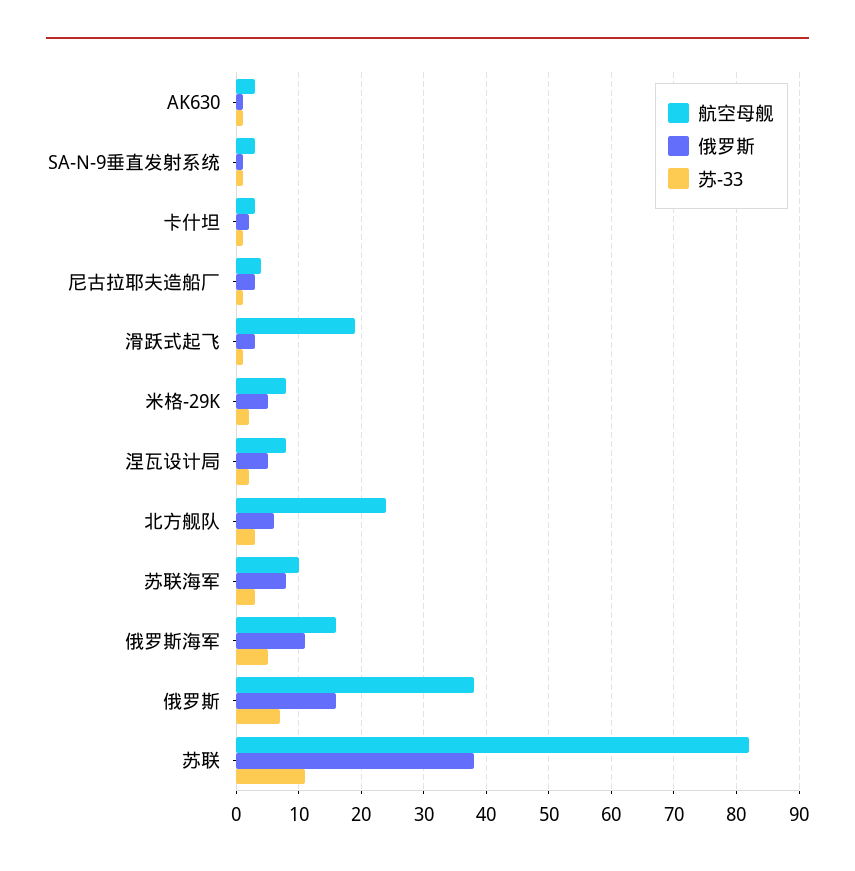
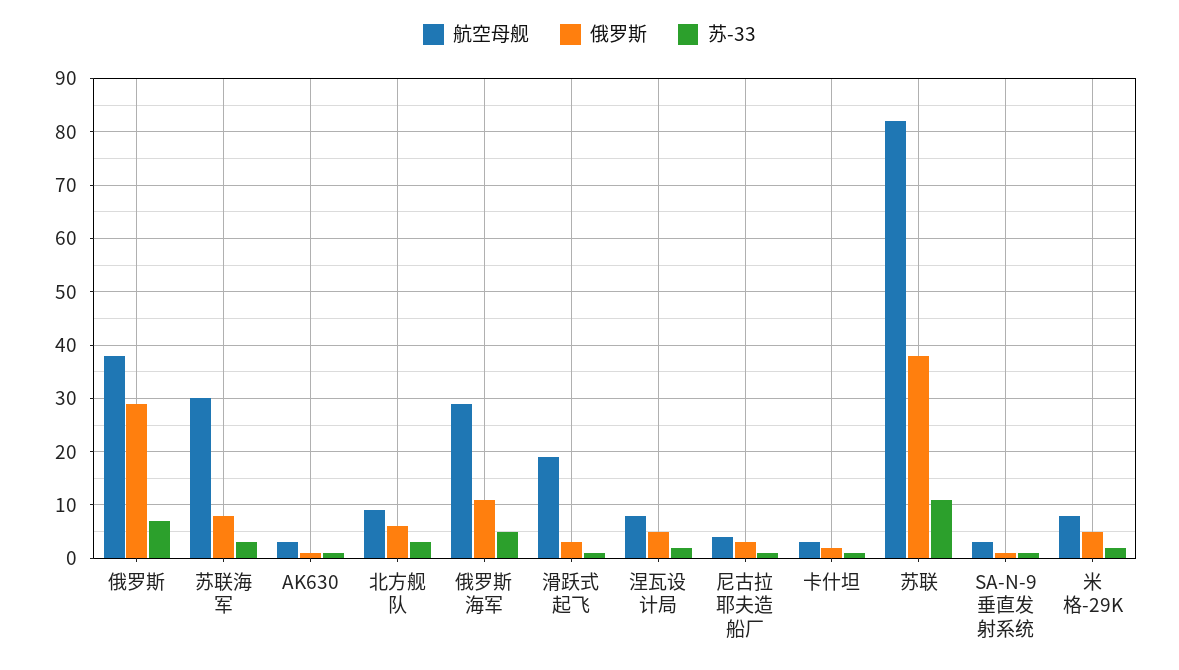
  {
    "航空母舰": {
      "AK630": 3,
      "SA-N-9垂直发射系统": 3,
      "卡什坦": 3,
      "尼古拉耶夫造船厂": 4,
      "滑跃式起飞": 19,
      "米格-29K": 8,
      "涅瓦设计局": 8,
-     "北方舰队": 24,
+     "北方舰队": 10,
-     "苏联海军": 10,
+     "苏联海军": 30,
-     "俄罗斯海军": 16,
+     "俄罗斯海军": 30,
      "俄罗斯": 38,
      "苏联": 82
    },
    "俄罗斯": {
      "AK630": 1,
      "SA-N-9垂直发射系统": 1,
      "卡什坦": 2,
      "尼古拉耶夫造船厂": 3,
      "滑跃式起飞": 3,
      "米格-29K": 5,
      "涅瓦设计局": 5,
      "北方舰队": 6,
      "苏联海军": 8,
      "俄罗斯海军": 11,
-     "俄罗斯": 16,
+     "俄罗斯": 30,
      "苏联": 38
    },
    "苏-33": {
      "AK630": 1,
      "SA-N-9垂直发射系统": 1,
      "卡什坦": 1,
      "尼古拉耶夫造船厂": 1,
      "滑跃式起飞": 1,
      "米格-29K": 2,
      "涅瓦设计局": 2,
      "北方舰队": 3,
      "苏联海军": 3,
      "俄罗斯海军": 5,
      "俄罗斯": 7,
      "苏联": 11
    }
  }

